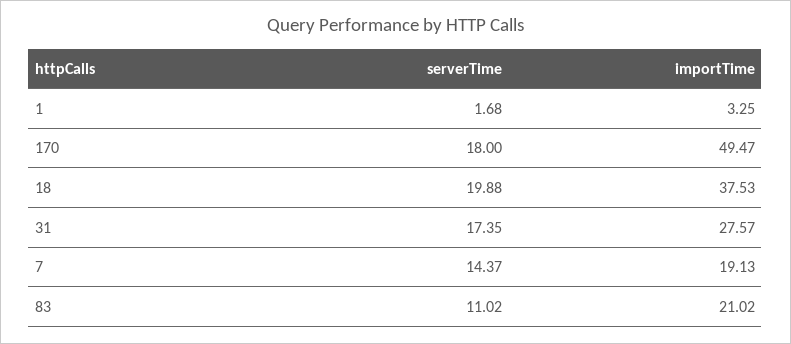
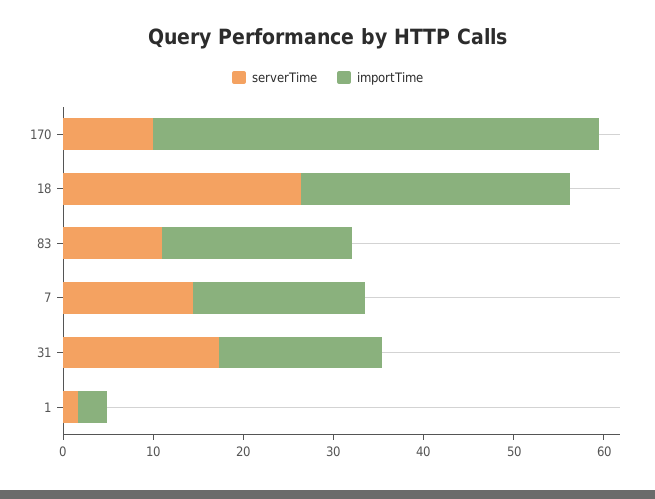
  {
    "serverTime": {
      "1": 1.68,
-     "170": 18,
+     "170": 10,
-     "18": 19.88,
+     "18": 26,
      "31": 17.35,
      "7": 14.37,
      "83": 11.02
    },
    "importTime": {
      "1": 3.25,
      "170": 49.47,
-     "18": 37.53,
+     "18": 30,
-     "31": 27.57,
+     "31": 18,
      "7": 19.13,
      "83": 21.02
    }
  }

